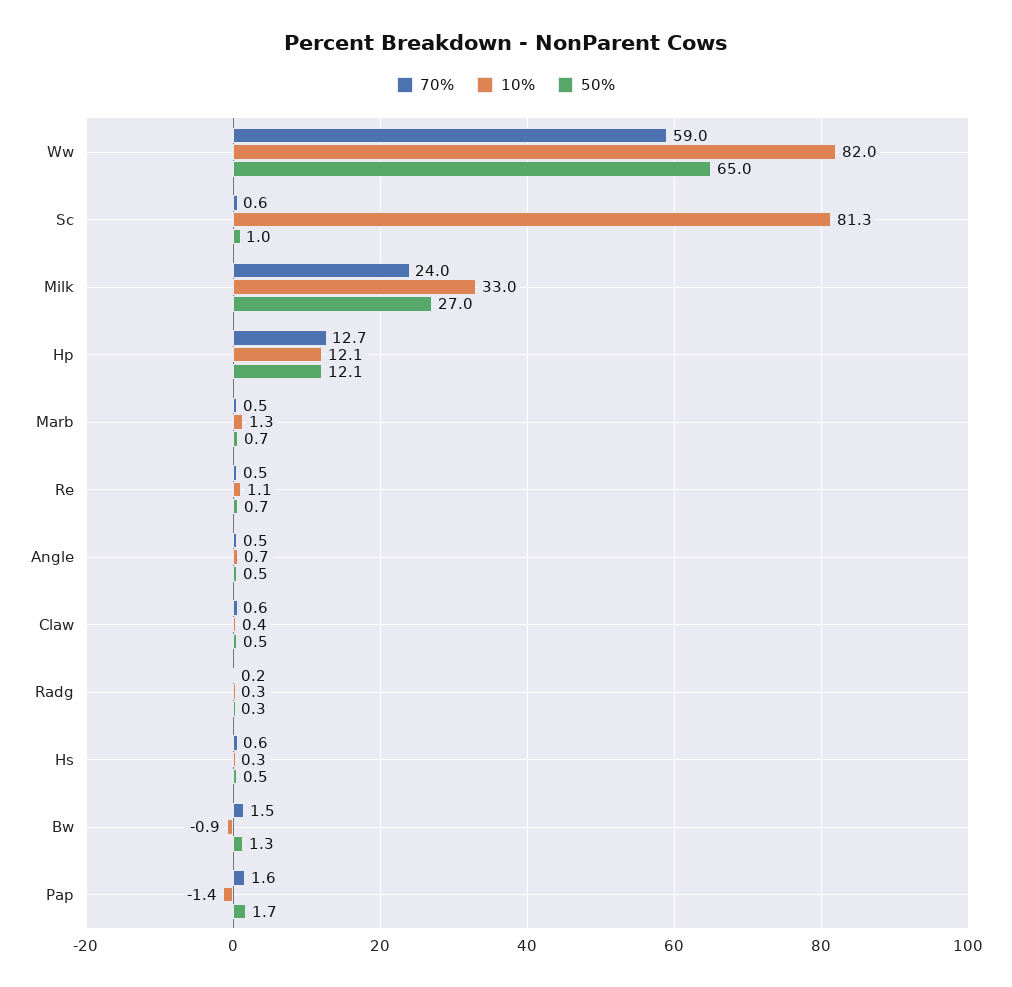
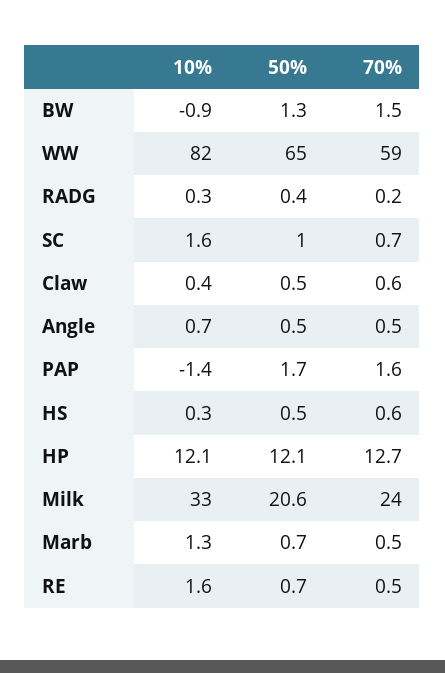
  {
    "70%": {
      "Ww": 59,
-     "Sc": 0.6,
+     "Sc": 0.7,
      "Milk": 24,
      "Hp": 12.7,
      "Marb": 0.5,
      "Re": 0.5,
      "Angle": 0.5,
      "Claw": 0.6,
      "Radg": 0.2,
      "Hs": 0.6,
      "Bw": 1.5,
      "Pap": 1.6
    },
    "10%": {
      "Ww": 82,
-     "Sc": 81.3,
+     "Sc": 1.6,
      "Milk": 33,
      "Hp": 12.1,
      "Marb": 1.3,
-     "Re": 1.1,
+     "Re": 1.6,
      "Angle": 0.7,
      "Claw": 0.4,
      "Radg": 0.3,
      "Hs": 0.3,
      "Bw": -0.9,
      "Pap": -1.4
    },
    "50%": {
      "Ww": 65,
      "Sc": 1,
-     "Milk": 27,
+     "Milk": 20.6,
      "Hp": 12.1,
      "Marb": 0.7,
      "Re": 0.7,
      "Angle": 0.5,
      "Claw": 0.5,
-     "Radg": 0.3,
+     "Radg": 0.4,
      "Hs": 0.5,
      "Bw": 1.3,
      "Pap": 1.7
    }
  }

